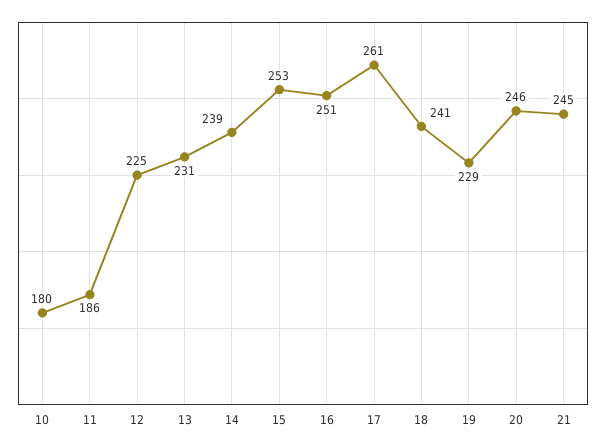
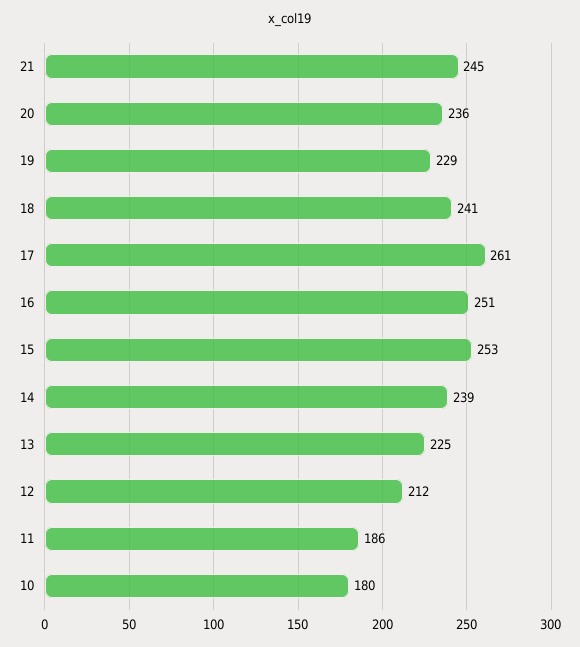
  {
    "10": 180,
    "11": 186,
-   "12": 225,
+   "12": 212,
-   "13": 231,
+   "13": 225,
    "14": 239,
    "15": 253,
    "16": 251,
    "17": 261,
    "18": 241,
    "19": 229,
-   "20": 246,
+   "20": 236,
    "21": 245
  }

